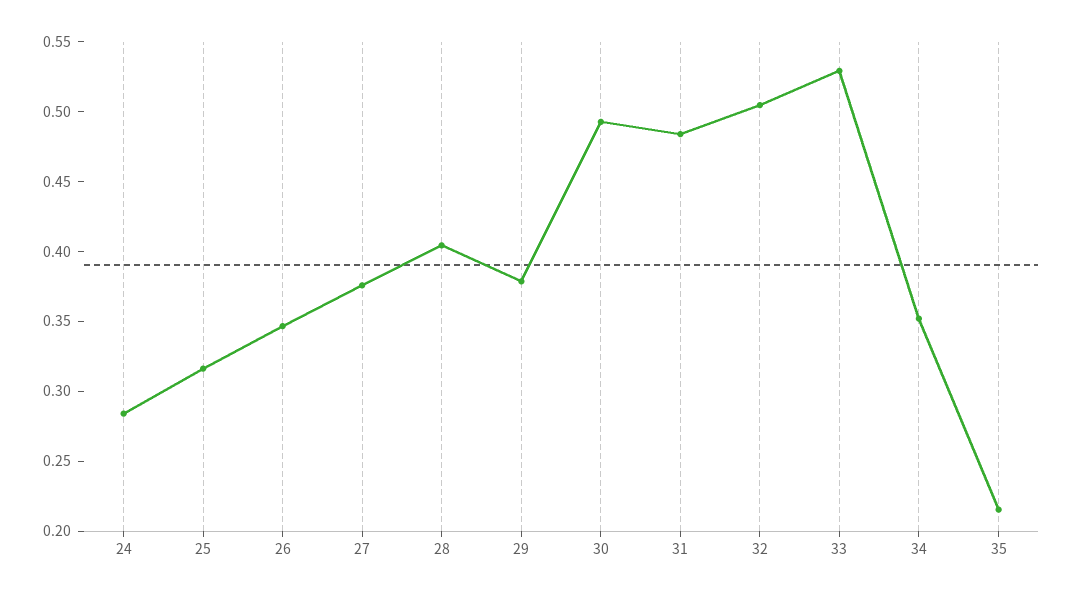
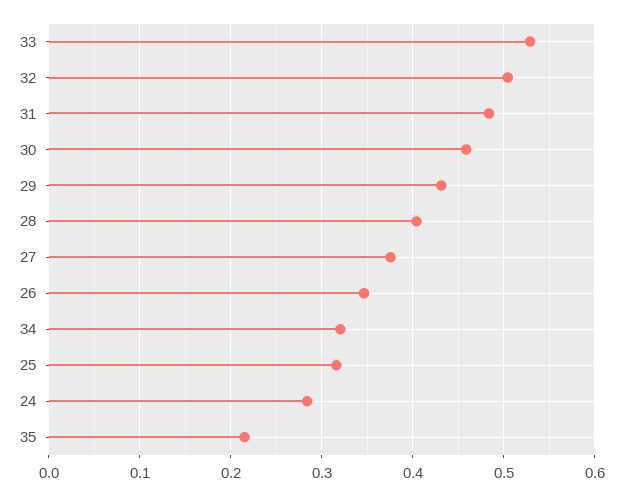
  {
    "24": 0.28,
    "25": 0.32,
    "26": 0.35,
    "27": 0.38,
    "28": 0.4,
-   "29": 0.38,
+   "29": 0.43,
-   "30": 0.49,
+   "30": 0.46,
    "31": 0.48,
    "32": 0.5,
    "33": 0.53,
-   "34": 0.35,
+   "34": 0.32,
    "35": 0.22
  }

